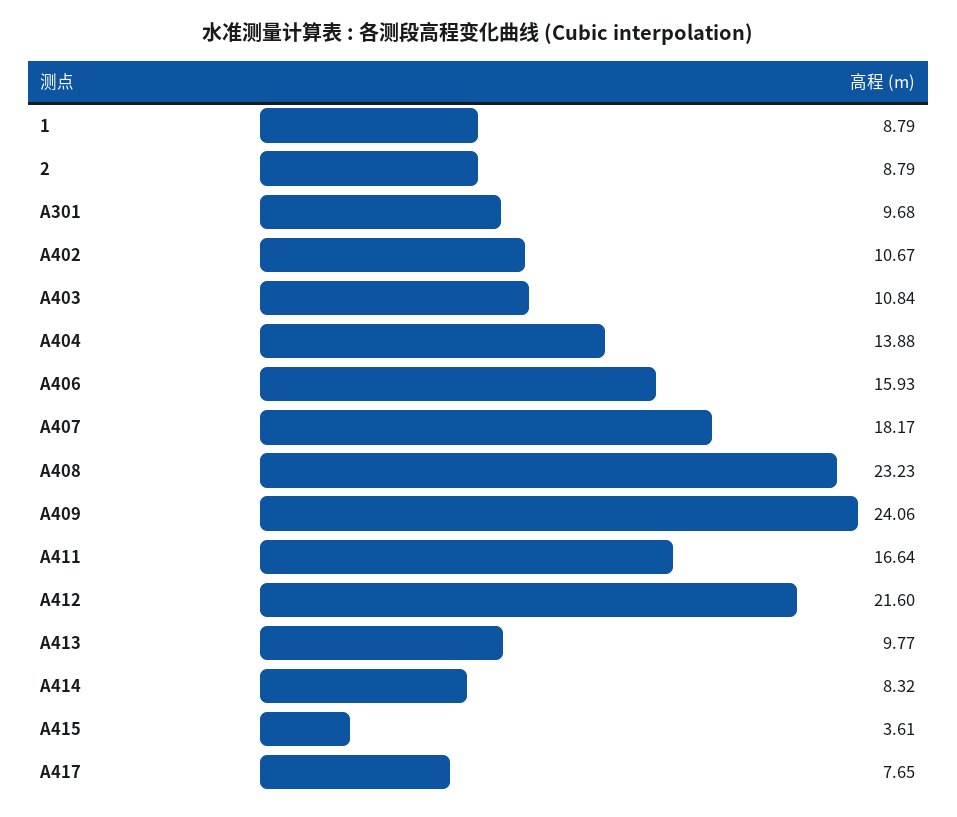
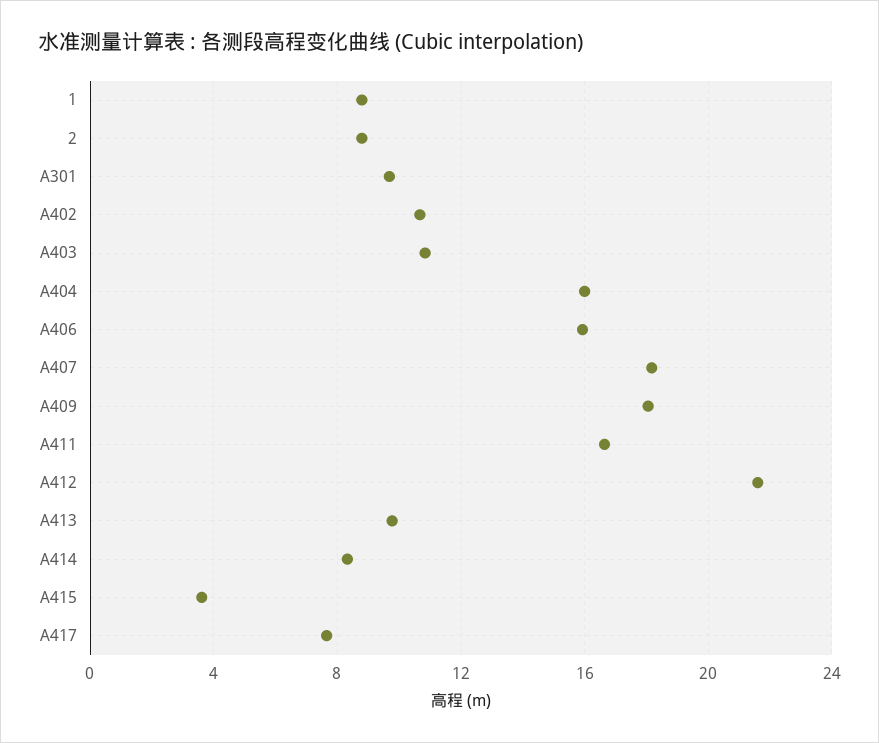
  {
    "1": 8.79,
    "2": 8.79,
    "A301": 9.68,
    "A402": 10.67,
    "A403": 10.84,
-   "A404": 13.88,
+   "A404": 16,
    "A406": 15.93,
    "A407": 18.17,
-   "A408": 23.23,
-   "A409": 24.06,
+   "A409": 18,
    "A411": 16.64,
    "A412": 21.6,
    "A413": 9.77,
    "A414": 8.32,
    "A415": 3.61,
    "A417": 7.65
  }

